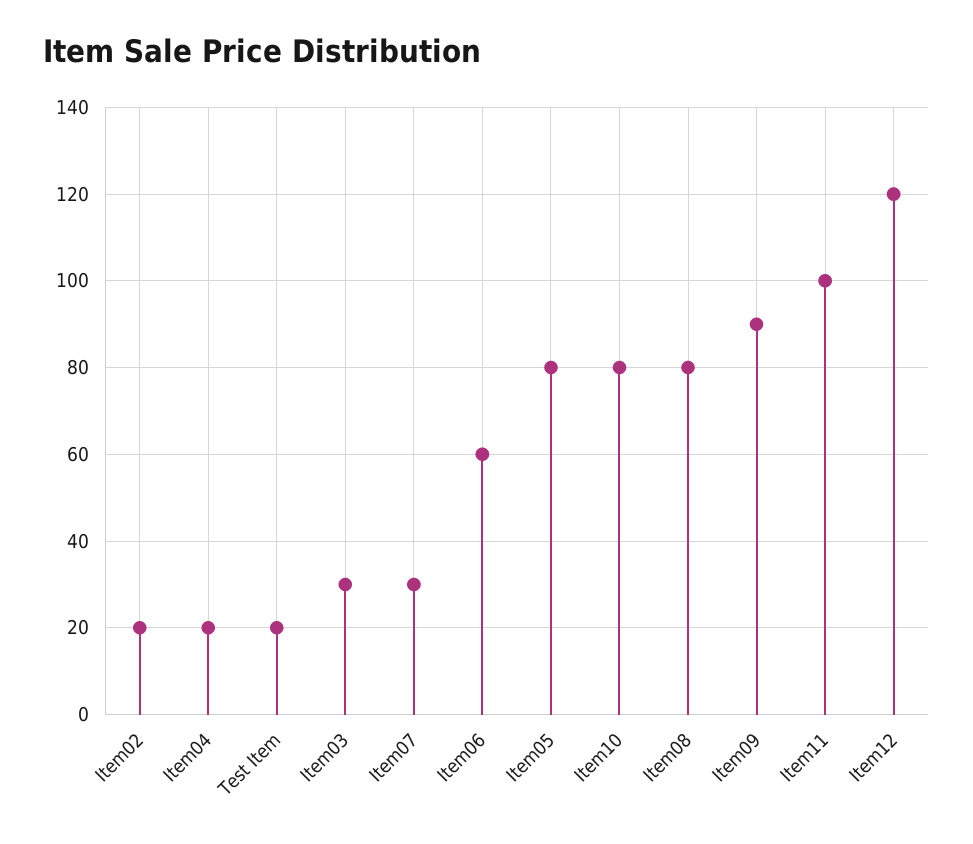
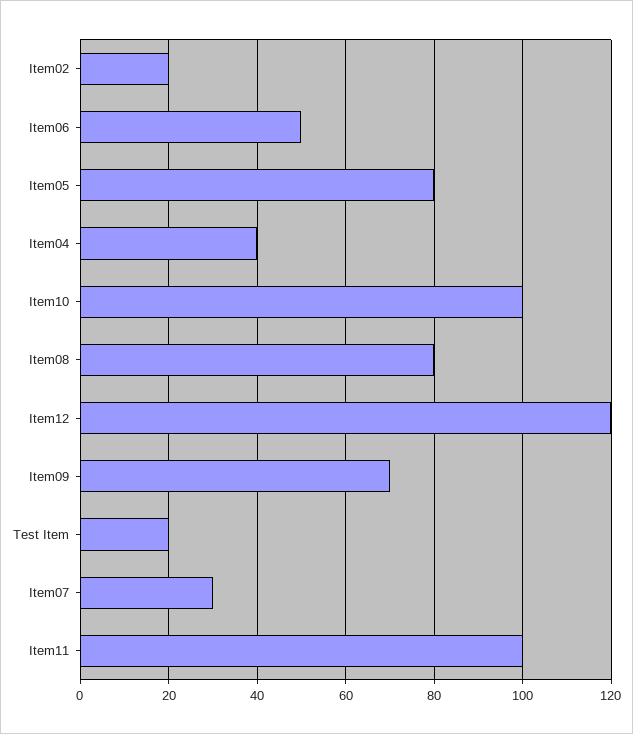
  {
    "Item02": 20,
-   "Item04": 20,
+   "Item04": 40,
    "Test Item": 20,
-   "Item03": 30,
    "Item07": 30,
-   "Item06": 60,
+   "Item06": 50,
    "Item05": 80,
-   "Item10": 80,
+   "Item10": 100,
    "Item08": 80,
-   "Item09": 90,
+   "Item09": 70,
    "Item11": 100,
    "Item12": 120
  }

